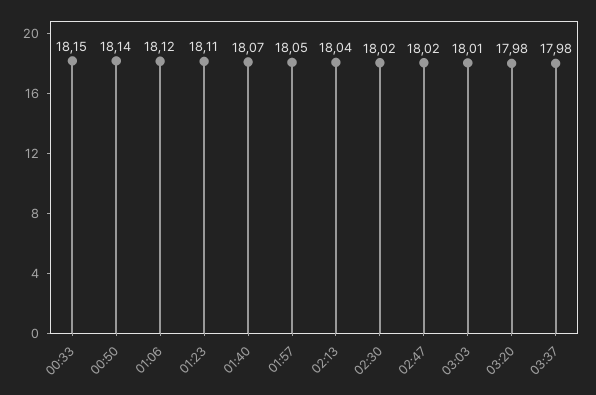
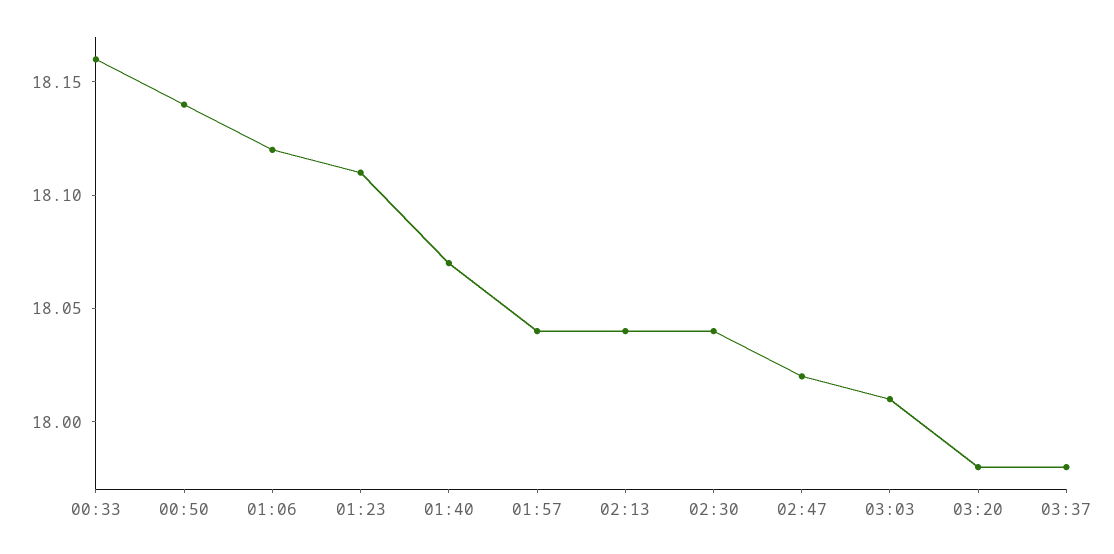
  {
-   "00:33": 18.15,
+   "00:33": 18.16,
    "00:50": 18.14,
    "01:06": 18.12,
    "01:23": 18.11,
    "01:40": 18.07,
-   "01:57": 18.05,
+   "01:57": 18.04,
    "02:13": 18.04,
-   "02:30": 18.02,
+   "02:30": 18.04,
    "02:47": 18.02,
    "03:03": 18.01,
    "03:20": 17.98,
    "03:37": 17.98
  }

